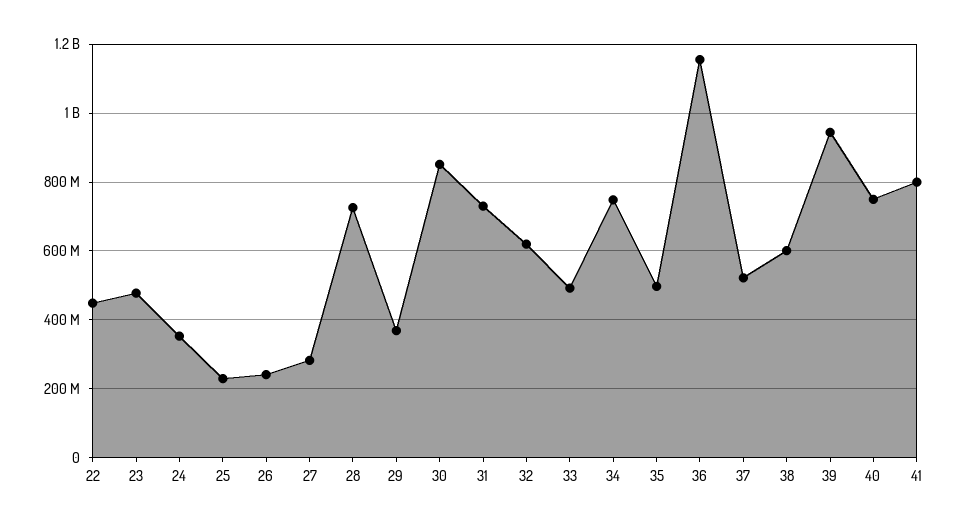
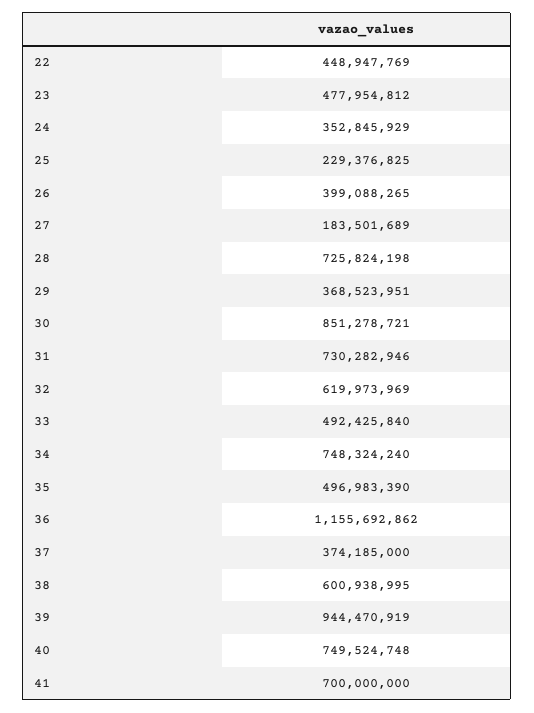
  {
    "22": 448947769,
    "23": 477954812,
    "24": 352845929,
    "25": 229376825,
-   "26": 240000000,
+   "26": 399088265,
-   "27": 280000000,
+   "27": 183501689,
    "28": 725824198,
    "29": 368523951,
    "30": 851278721,
    "31": 730282946,
    "32": 619973969,
    "33": 492425840,
    "34": 748324240,
    "35": 496983390,
    "36": 1155692862,
-   "37": 520000000,
+   "37": 374185000,
    "38": 600938995,
    "39": 944470919,
    "40": 749524748,
-   "41": 800000000
+   "41": 700000000
  }

